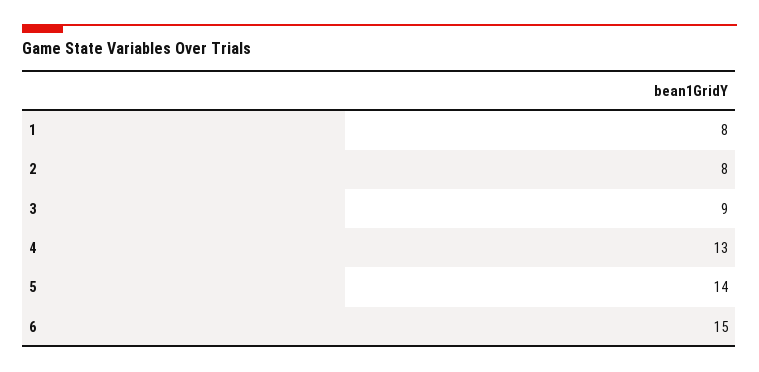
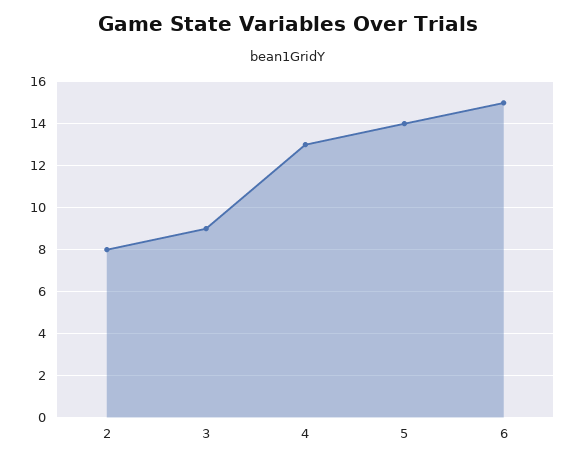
  {
-   "1": 8,
    "2": 8,
    "3": 9,
    "4": 13,
    "5": 14,
    "6": 15
  }

